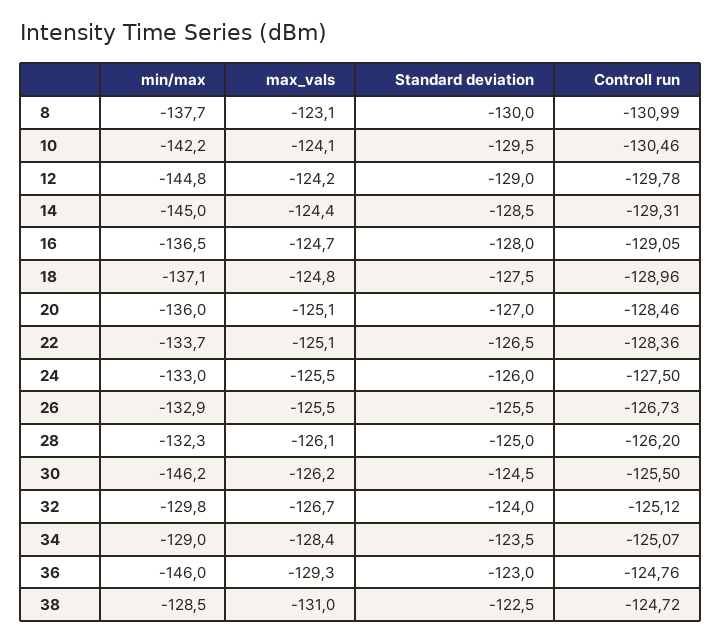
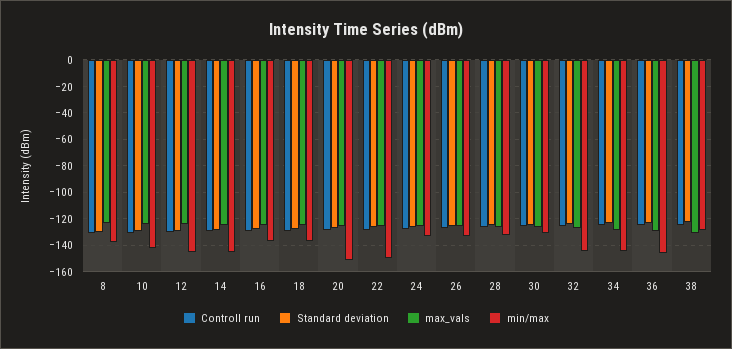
  {
    "min/max": {
      "8": -137.7,
      "10": -142.2,
      "12": -144.8,
      "14": -145,
      "16": -136.5,
      "18": -137.1,
-     "20": -136,
+     "20": -150,
-     "22": -133.7,
+     "22": -150,
      "24": -133,
      "26": -132.9,
      "28": -132.3,
-     "30": -146.2,
+     "30": -130,
-     "32": -129.8,
+     "32": -145,
-     "34": -129,
+     "34": -145,
      "36": -146,
      "38": -128.5
    },
    "max_vals": {
      "8": -123.1,
      "10": -124.1,
      "12": -124.2,
      "14": -124.4,
      "16": -124.7,
      "18": -124.8,
      "20": -125.1,
      "22": -125.1,
      "24": -125.5,
      "26": -125.5,
      "28": -126.1,
      "30": -126.2,
      "32": -126.7,
      "34": -128.4,
      "36": -129.3,
      "38": -131
    },
    "Standard deviation": {
      "8": -130,
      "10": -129.5,
      "12": -129,
      "14": -128.5,
      "16": -128,
      "18": -127.5,
      "20": -127,
      "22": -126.5,
      "24": -126,
      "26": -125.5,
      "28": -125,
      "30": -124.5,
      "32": -124,
      "34": -123.5,
      "36": -123,
      "38": -122.5
    },
    "Controll run": {
      "8": -130.99,
      "10": -130.46,
      "12": -129.78,
      "14": -129.31,
      "16": -129.05,
      "18": -128.96,
      "20": -128.46,
      "22": -128.36,
      "24": -127.5,
      "26": -126.73,
      "28": -126.2,
      "30": -125.5,
      "32": -125.12,
      "34": -125.07,
      "36": -124.76,
      "38": -124.72
    }
  }

